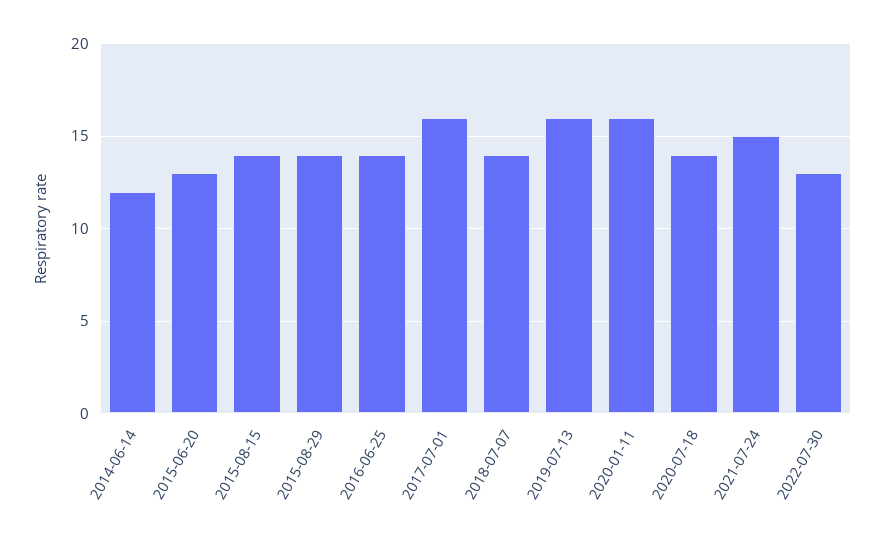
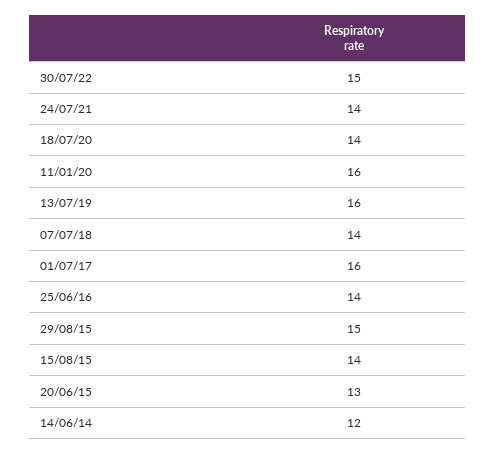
  {
    "2014-06-14": 12,
    "2015-06-20": 13,
    "2015-08-15": 14,
-   "2015-08-29": 14,
+   "2015-08-29": 15,
    "2016-06-25": 14,
    "2017-07-01": 16,
    "2018-07-07": 14,
    "2019-07-13": 16,
    "2020-01-11": 16,
    "2020-07-18": 14,
-   "2021-07-24": 15,
+   "2021-07-24": 14,
-   "2022-07-30": 13
+   "2022-07-30": 15
  }

